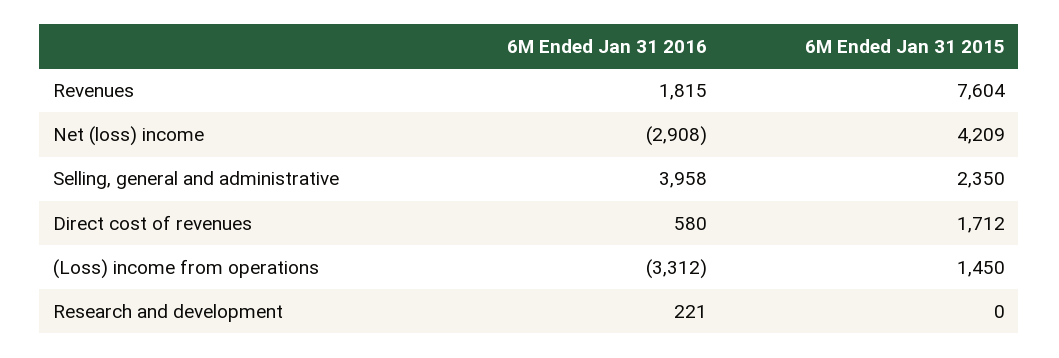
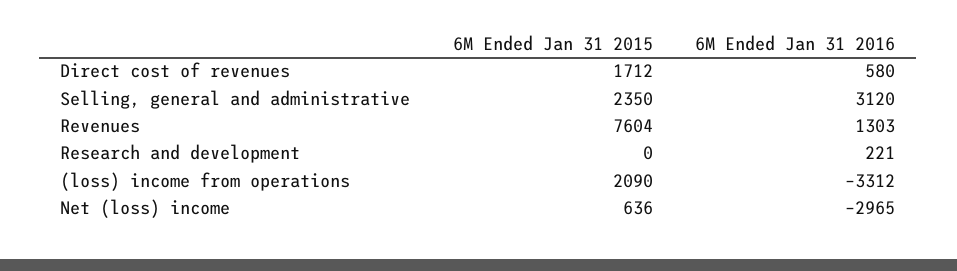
  {
    "6M Ended Jan 31 2016": {
-     "Revenues": 1815,
+     "Revenues": 1303,
-     "Net (loss) income": -2908,
+     "Net (loss) income": -2965,
-     "Selling, general and administrative": 3958,
+     "Selling, general and administrative": 3120,
      "Direct cost of revenues": 580,
      "(Loss) income from operations": -3312,
      "Research and development": 221
    },
    "6M Ended Jan 31 2015": {
      "Revenues": 7604,
-     "Net (loss) income": 4209,
+     "Net (loss) income": 636,
      "Selling, general and administrative": 2350,
      "Direct cost of revenues": 1712,
-     "(Loss) income from operations": 1450,
+     "(Loss) income from operations": 2090,
      "Research and development": 0
    }
  }

